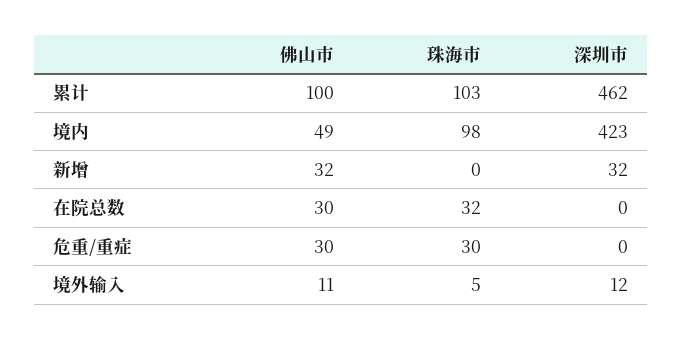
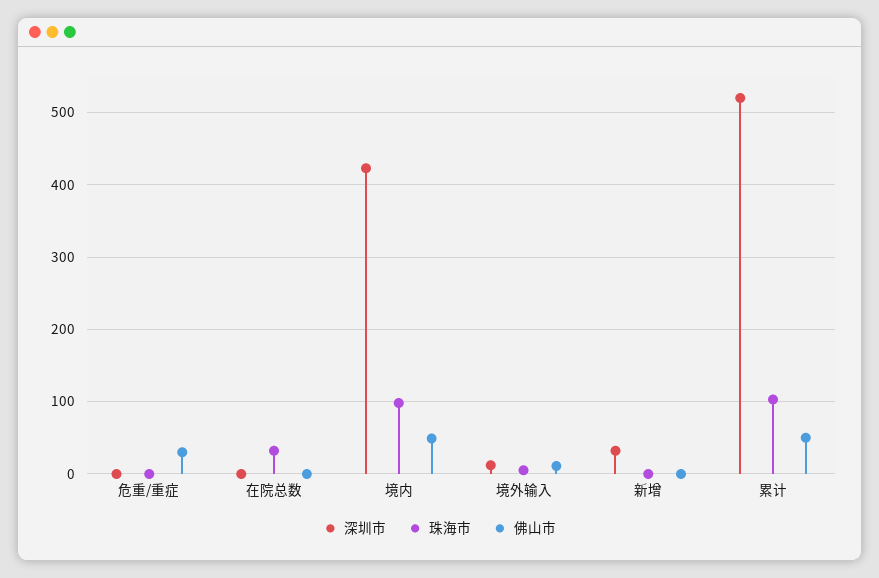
  {
    "佛山市": {
-     "累计": 100,
+     "累计": 50,
      "境内": 49,
-     "新增": 32,
+     "新增": 0,
-     "在院总数": 30,
+     "在院总数": 0,
      "危重/重症": 30,
      "境外输入": 11
    },
    "珠海市": {
      "累计": 103,
      "境内": 98,
      "新增": 0,
      "在院总数": 32,
-     "危重/重症": 30,
+     "危重/重症": 0,
      "境外输入": 5
    },
    "深圳市": {
-     "累计": 462,
+     "累计": 520,
      "境内": 423,
      "新增": 32,
      "在院总数": 0,
      "危重/重症": 0,
      "境外输入": 12
    }
  }

